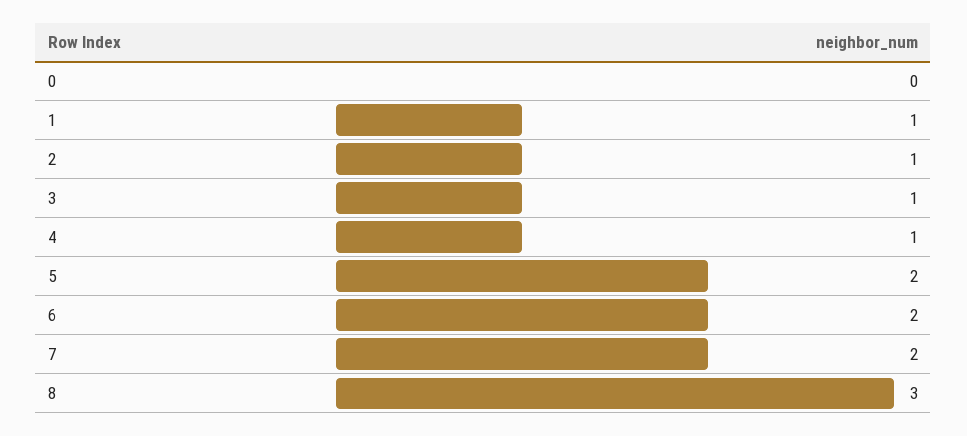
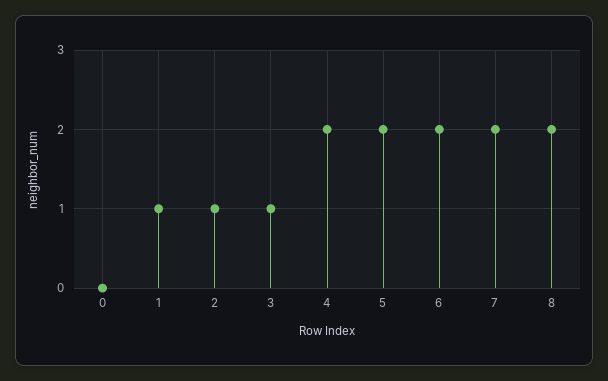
  {
    "0": 0,
    "1": 1,
    "2": 1,
    "3": 1,
-   "4": 1,
+   "4": 2,
    "5": 2,
    "6": 2,
    "7": 2,
-   "8": 3
+   "8": 2
  }

